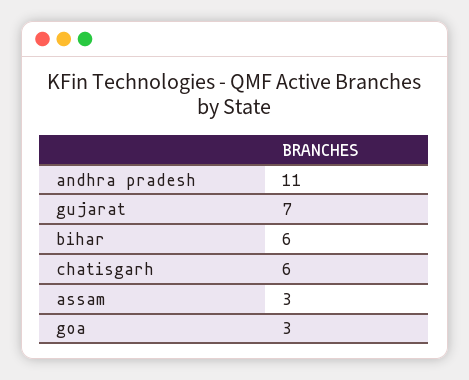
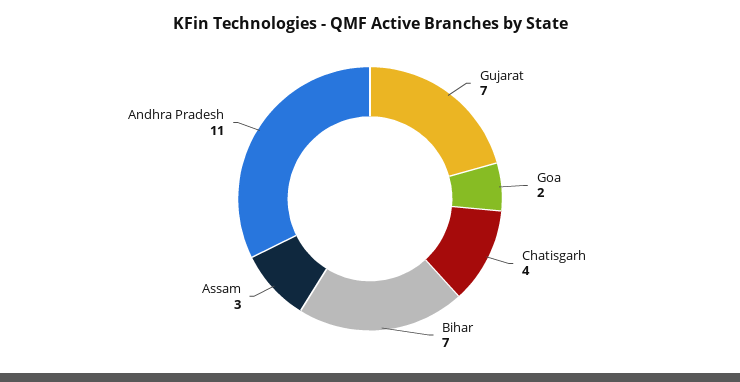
  {
    "andhra pradesh": 11,
    "gujarat": 7,
-   "bihar": 6,
+   "bihar": 7,
-   "chatisgarh": 6,
+   "chatisgarh": 4,
    "assam": 3,
-   "goa": 3
+   "goa": 2
  }

